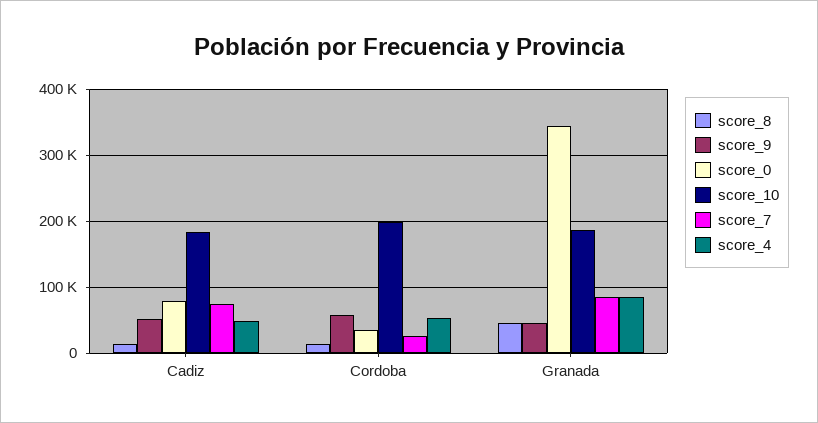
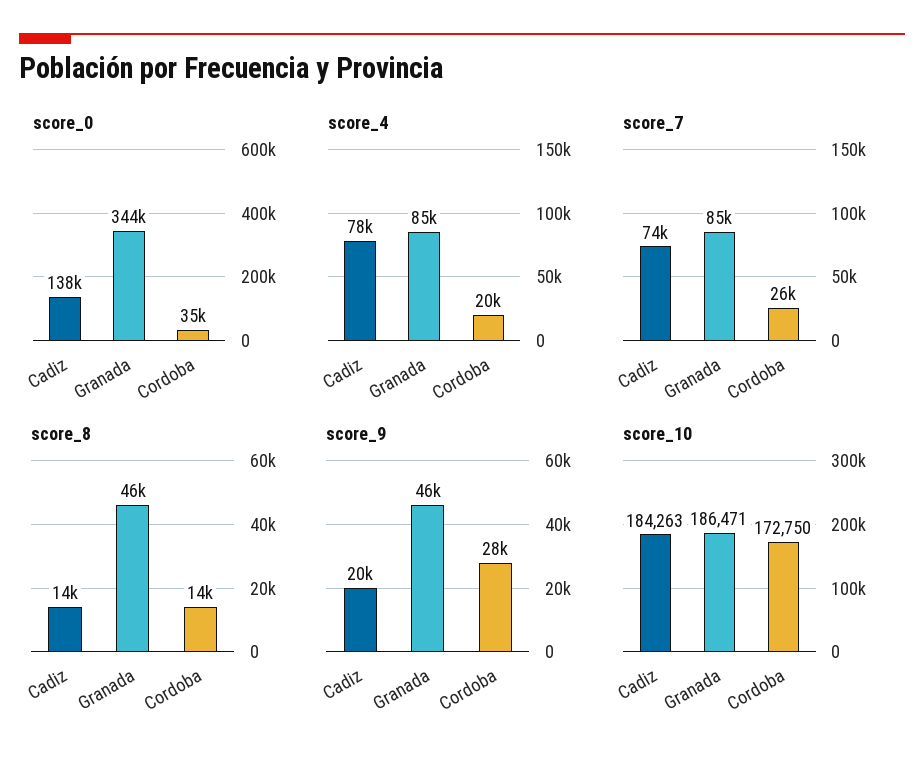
  {
    "score_8": {
      "Cadiz": 14000,
      "Cordoba": 14000,
      "Granada": 46000
    },
    "score_9": {
-     "Cadiz": 50000,
+     "Cadiz": 20000,
-     "Cordoba": 60000,
+     "Cordoba": 28000,
      "Granada": 46000
    },
    "score_0": {
-     "Cadiz": 80000,
+     "Cadiz": 138000,
      "Cordoba": 35000,
      "Granada": 344000
    },
    "score_10": {
      "Cadiz": 184263,
-     "Cordoba": 200000,
+     "Cordoba": 172750,
      "Granada": 186471
    },
    "score_7": {
      "Cadiz": 74000,
      "Cordoba": 26000,
      "Granada": 85000
    },
    "score_4": {
-     "Cadiz": 50000,
+     "Cadiz": 78000,
-     "Cordoba": 50000,
+     "Cordoba": 20000,
      "Granada": 85000
    }
  }

